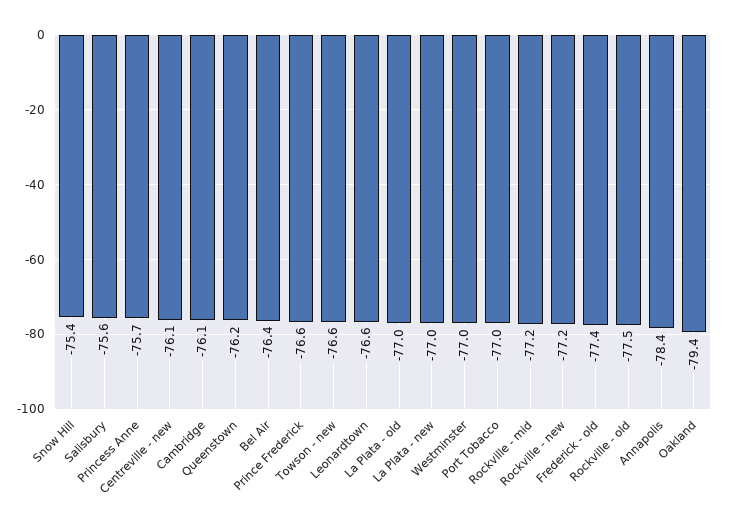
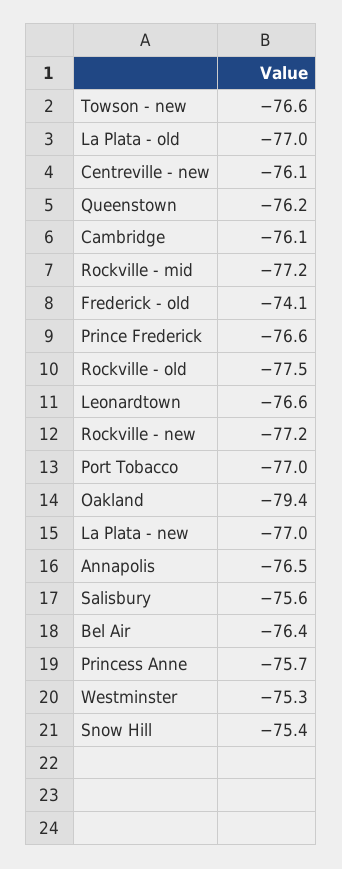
  {
    "Snow Hill": -75.4,
    "Salisbury": -75.6,
    "Princess Anne": -75.7,
    "Centreville - new": -76.1,
    "Cambridge": -76.1,
    "Queenstown": -76.2,
    "Bel Air": -76.4,
    "Prince Frederick": -76.6,
    "Towson - new": -76.6,
    "Leonardtown": -76.6,
    "La Plata - old": -77,
    "La Plata - new": -77,
-   "Westminster": -77,
+   "Westminster": -75.3,
    "Port Tobacco": -77,
    "Rockville - mid": -77.2,
    "Rockville - new": -77.2,
-   "Frederick - old": -77.4,
+   "Frederick - old": -74.1,
    "Rockville - old": -77.5,
-   "Annapolis": -78.4,
+   "Annapolis": -76.5,
    "Oakland": -79.4
  }

